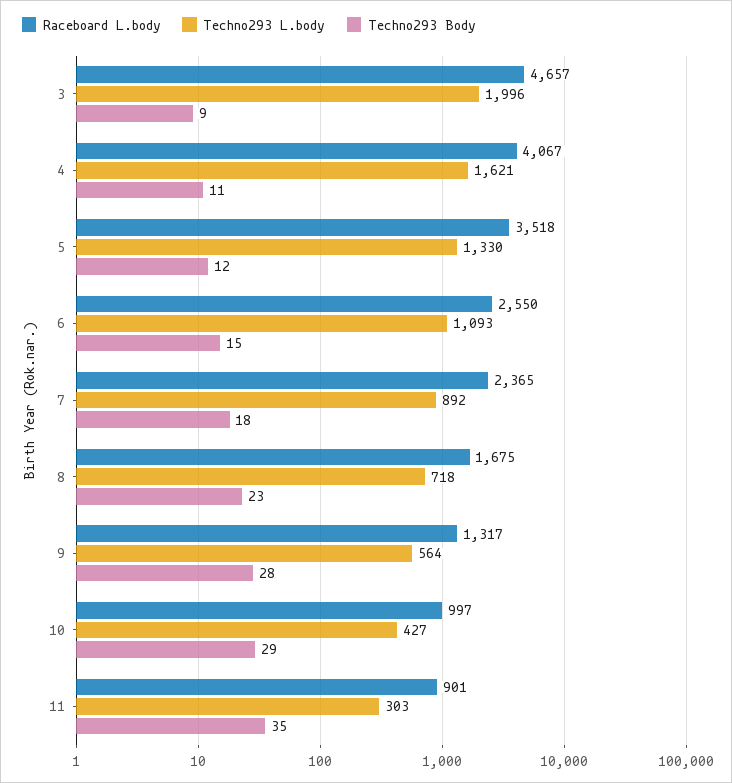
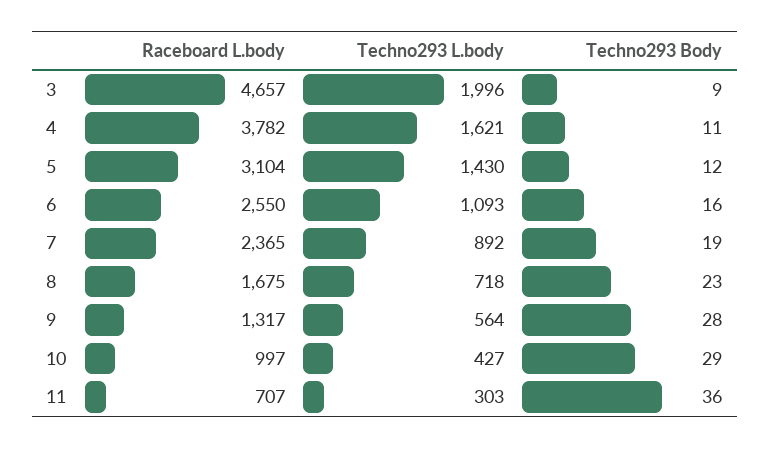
  {
    "Raceboard L.body": {
      "3": 4657,
-     "4": 4067,
+     "4": 3782,
-     "5": 3518,
+     "5": 3104,
      "6": 2550,
      "7": 2365,
      "8": 1675,
      "9": 1317,
      "10": 997,
-     "11": 901
+     "11": 707
    },
    "Techno293 L.body": {
      "3": 1996,
      "4": 1621,
-     "5": 1330,
+     "5": 1430,
      "6": 1093,
      "7": 892,
      "8": 718,
      "9": 564,
      "10": 427,
      "11": 303
    },
    "Techno293 Body": {
      "3": 9,
      "4": 11,
      "5": 12,
-     "6": 15,
+     "6": 16,
-     "7": 18,
+     "7": 19,
      "8": 23,
      "9": 28,
      "10": 29,
-     "11": 35
+     "11": 36
    }
  }

